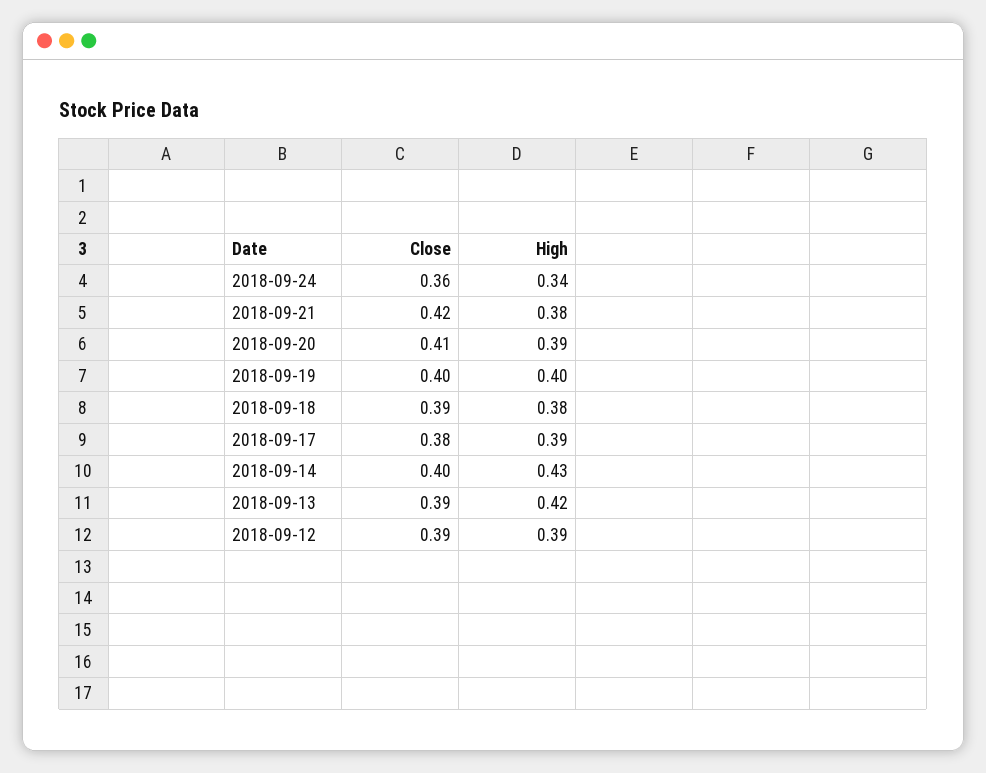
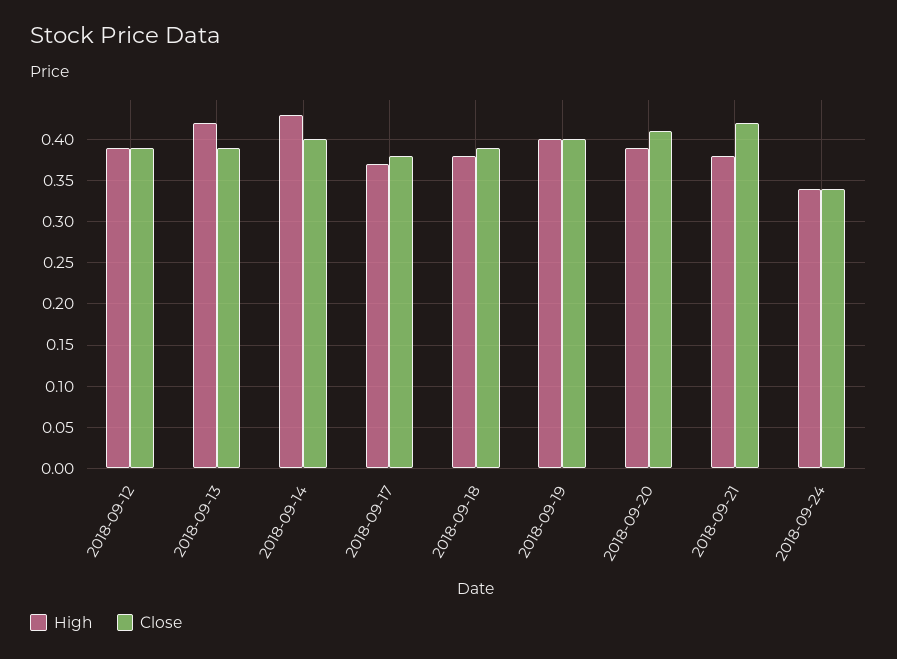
  {
    "Close": {
-     "2018-09-24": 0.36,
+     "2018-09-24": 0.34,
      "2018-09-21": 0.42,
      "2018-09-20": 0.41,
      "2018-09-19": 0.4,
      "2018-09-18": 0.39,
      "2018-09-17": 0.38,
      "2018-09-14": 0.4,
      "2018-09-13": 0.39,
      "2018-09-12": 0.39
    },
    "High": {
      "2018-09-24": 0.34,
      "2018-09-21": 0.38,
      "2018-09-20": 0.39,
      "2018-09-19": 0.4,
      "2018-09-18": 0.38,
-     "2018-09-17": 0.39,
+     "2018-09-17": 0.37,
      "2018-09-14": 0.43,
      "2018-09-13": 0.42,
      "2018-09-12": 0.39
    }
  }

